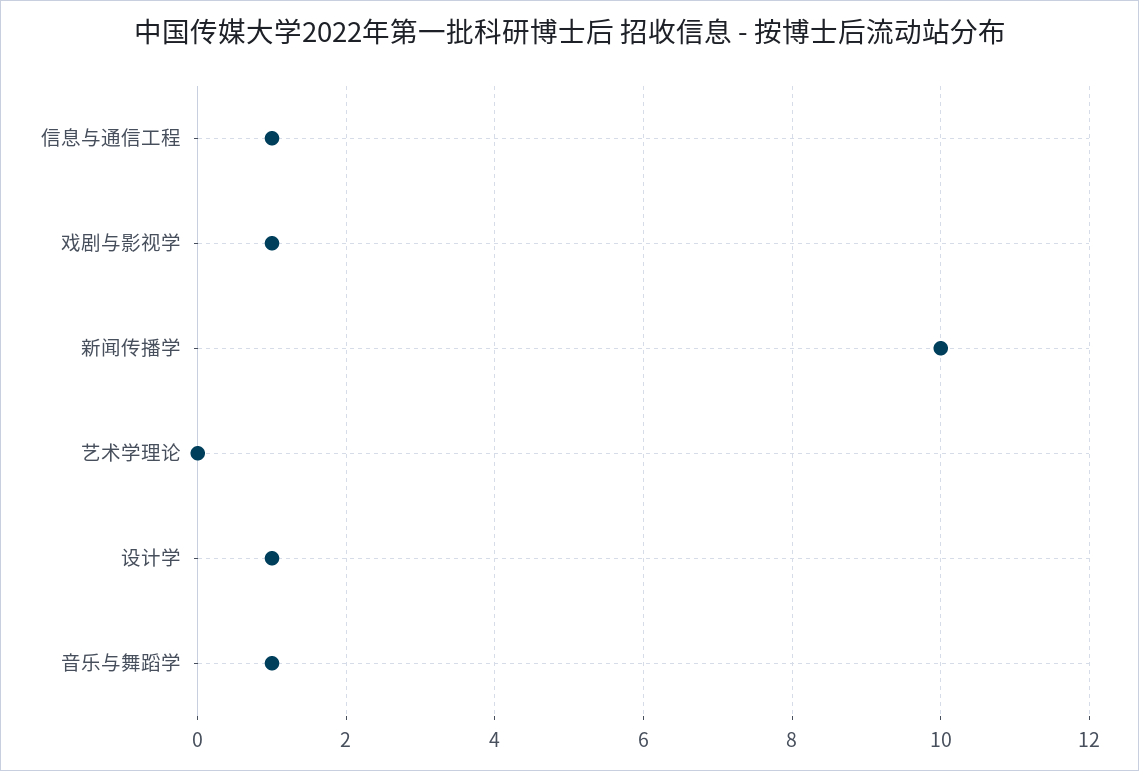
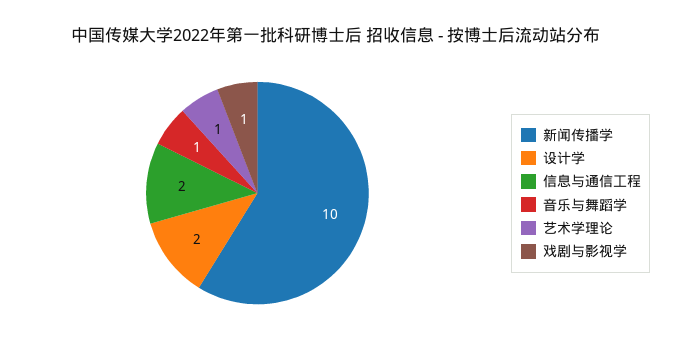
  {
-   "信息与通信工程": 1,
+   "信息与通信工程": 2,
    "戏剧与影视学": 1,
    "新闻传播学": 10,
-   "艺术学理论": 0,
+   "艺术学理论": 1,
-   "设计学": 1,
+   "设计学": 2,
    "音乐与舞蹈学": 1
  }

